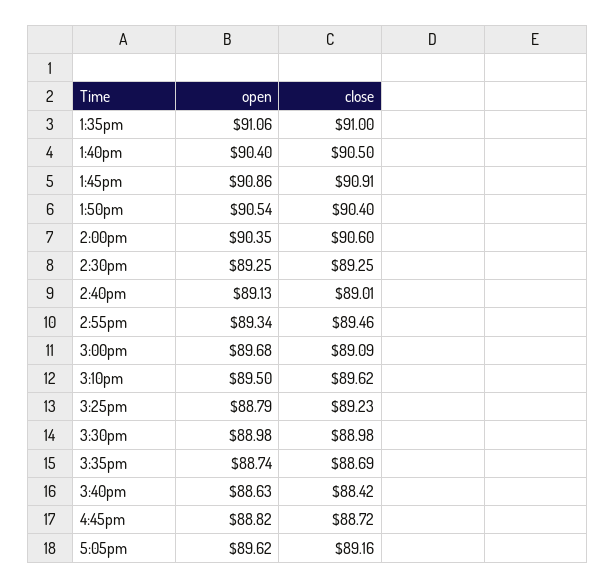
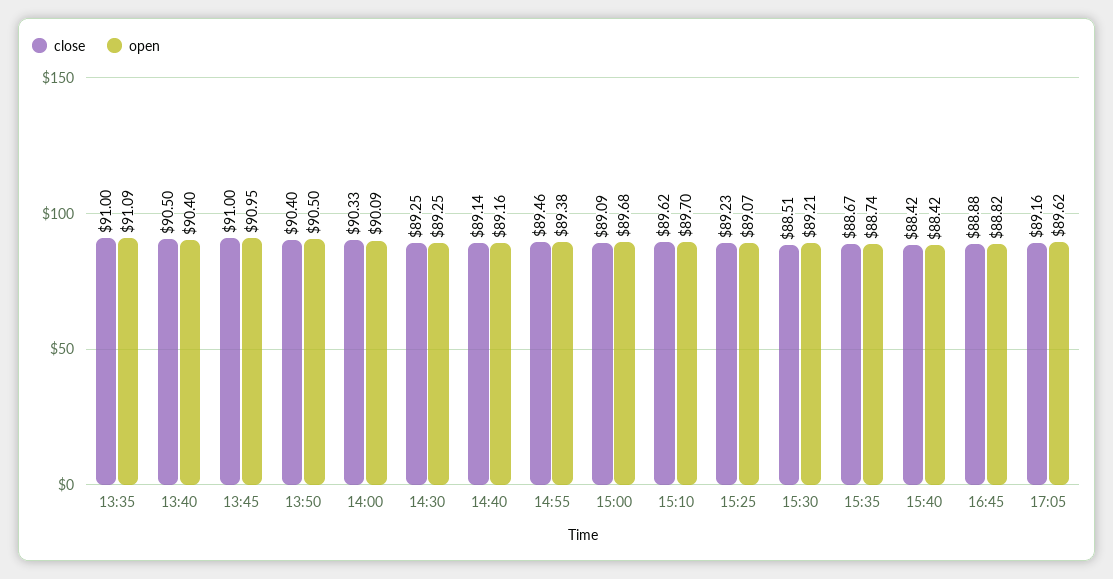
  {
    "open": {
-     "1:35pm": 91.06,
+     "1:35pm": 91.09,
      "1:40pm": 90.4,
-     "1:45pm": 90.86,
+     "1:45pm": 90.95,
-     "1:50pm": 90.54,
+     "1:50pm": 90.5,
-     "2:00pm": 90.35,
+     "2:00pm": 90.09,
      "2:30pm": 89.25,
-     "2:40pm": 89.13,
+     "2:40pm": 89.16,
-     "2:55pm": 89.34,
+     "2:55pm": 89.38,
      "3:00pm": 89.68,
-     "3:10pm": 89.5,
+     "3:10pm": 89.7,
-     "3:25pm": 88.79,
+     "3:25pm": 89.07,
-     "3:30pm": 88.98,
+     "3:30pm": 89.21,
      "3:35pm": 88.74,
-     "3:40pm": 88.63,
+     "3:40pm": 88.42,
      "4:45pm": 88.82,
      "5:05pm": 89.62
    },
    "close": {
      "1:35pm": 91,
      "1:40pm": 90.5,
-     "1:45pm": 90.91,
+     "1:45pm": 91,
      "1:50pm": 90.4,
-     "2:00pm": 90.6,
+     "2:00pm": 90.33,
      "2:30pm": 89.25,
-     "2:40pm": 89.01,
+     "2:40pm": 89.14,
      "2:55pm": 89.46,
      "3:00pm": 89.09,
      "3:10pm": 89.62,
      "3:25pm": 89.23,
-     "3:30pm": 88.98,
+     "3:30pm": 88.51,
-     "3:35pm": 88.69,
+     "3:35pm": 88.67,
      "3:40pm": 88.42,
-     "4:45pm": 88.72,
+     "4:45pm": 88.88,
      "5:05pm": 89.16
    }
  }

